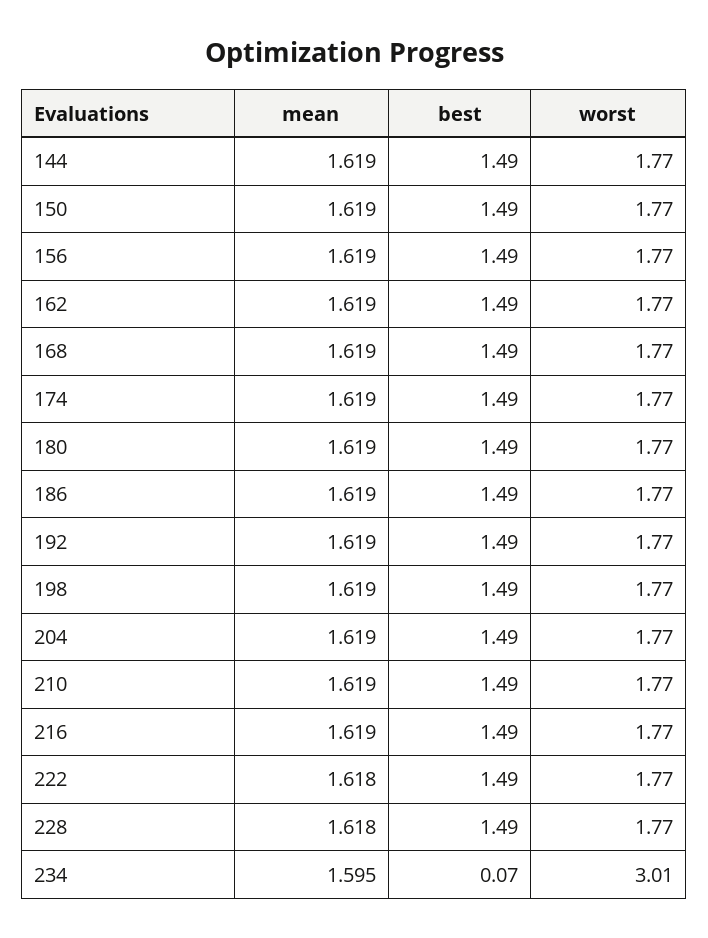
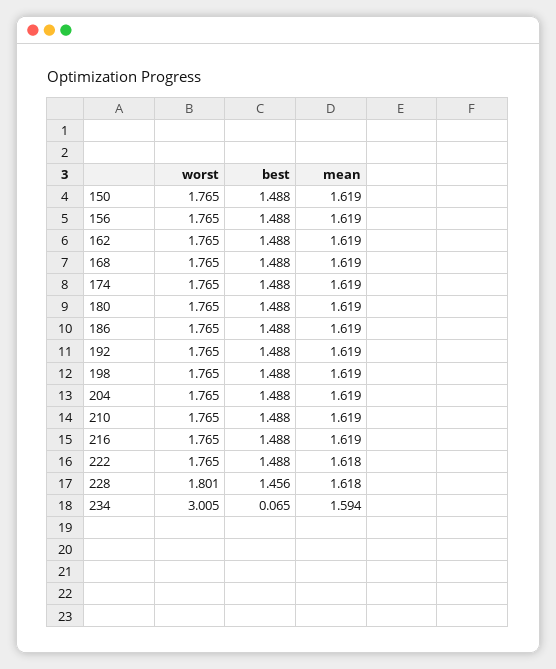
  {
    "mean": {
-     "144": 1.619,
      "150": 1.619,
      "156": 1.619,
      "162": 1.619,
      "168": 1.619,
      "174": 1.619,
      "180": 1.619,
      "186": 1.619,
      "192": 1.619,
      "198": 1.619,
      "204": 1.619,
      "210": 1.619,
      "216": 1.619,
      "222": 1.618,
      "228": 1.618,
-     "234": 1.595
+     "234": 1.594
    },
    "best": {
-     "144": 1.49,
      "150": 1.488,
      "156": 1.488,
      "162": 1.488,
      "168": 1.488,
      "174": 1.488,
      "180": 1.488,
      "186": 1.488,
      "192": 1.488,
      "198": 1.488,
      "204": 1.488,
      "210": 1.488,
      "216": 1.488,
      "222": 1.488,
-     "228": 1.49,
+     "228": 1.456,
      "234": 0.065
    },
    "worst": {
-     "144": 1.77,
      "150": 1.765,
      "156": 1.765,
      "162": 1.765,
      "168": 1.765,
      "174": 1.765,
      "180": 1.765,
      "186": 1.765,
      "192": 1.765,
      "198": 1.765,
      "204": 1.765,
      "210": 1.765,
      "216": 1.765,
      "222": 1.765,
-     "228": 1.77,
+     "228": 1.801,
      "234": 3.005
    }
  }

